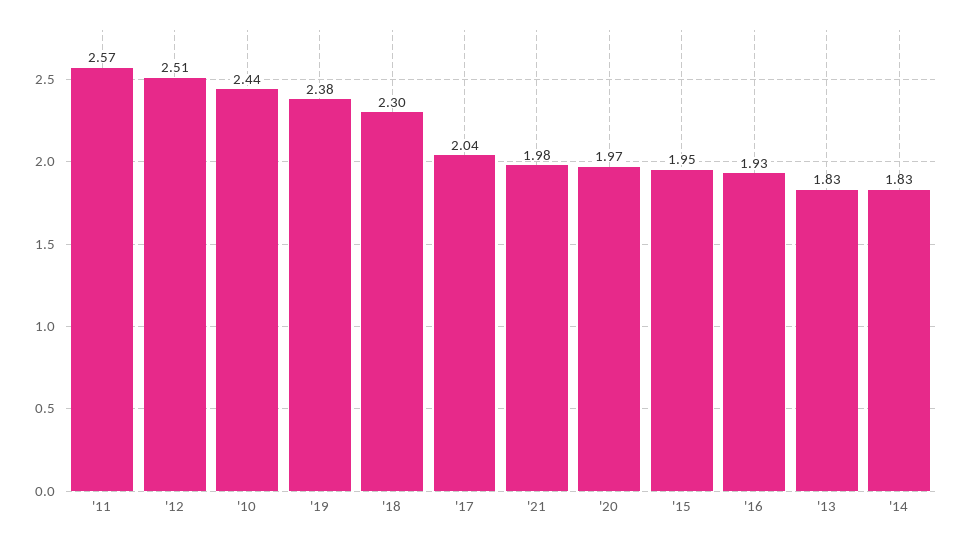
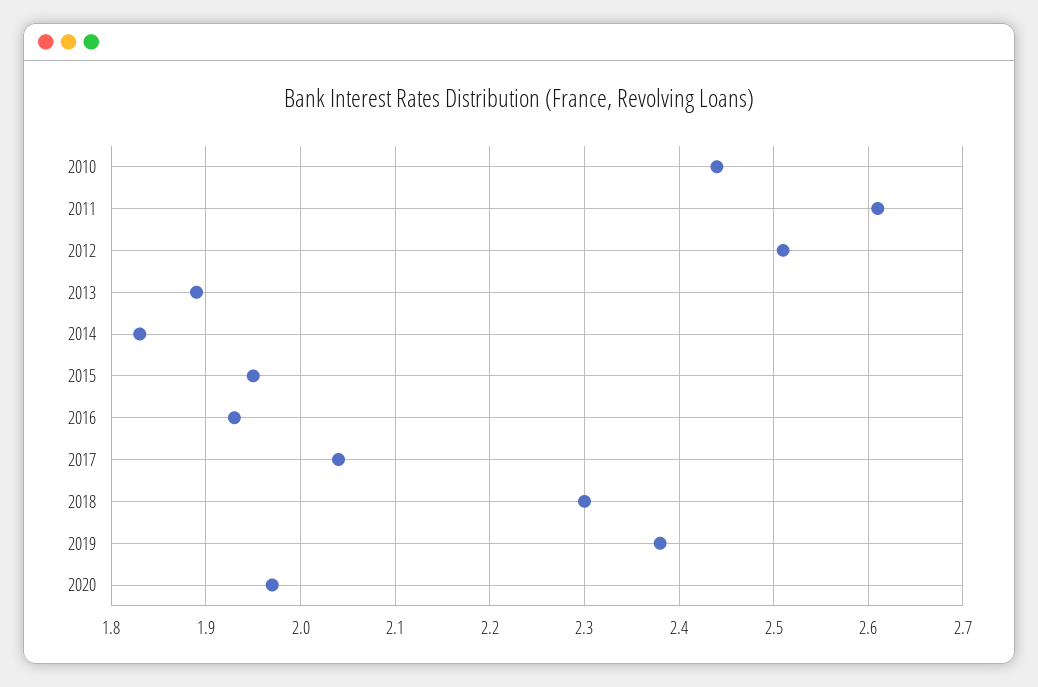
  {
-   "'11": 2.57,
+   "'11": 2.61,
    "'12": 2.51,
    "'10": 2.44,
    "'19": 2.38,
    "'18": 2.3,
    "'17": 2.04,
-   "'21": 1.98,
    "'20": 1.97,
    "'15": 1.95,
    "'16": 1.93,
-   "'13": 1.83,
+   "'13": 1.89,
    "'14": 1.83
  }

